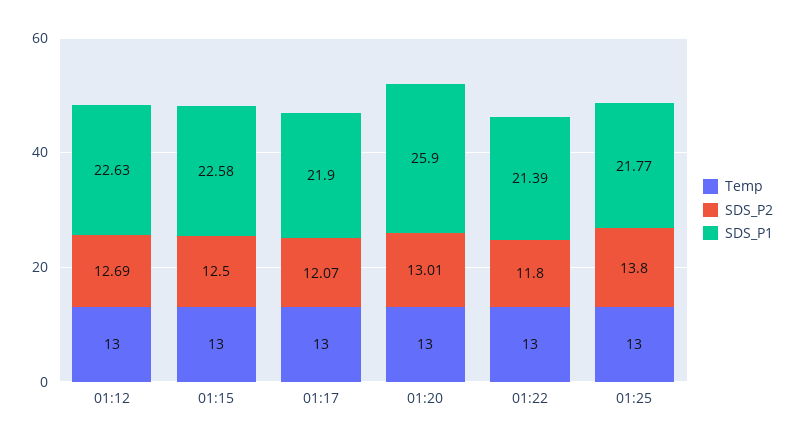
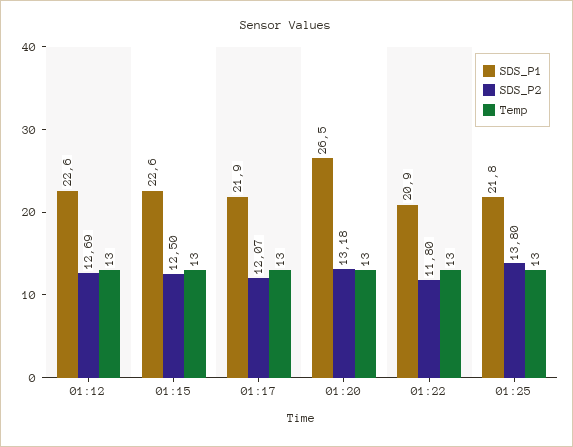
  {
    "Temp": {
      "01:12": 13,
      "01:15": 13,
      "01:17": 13,
      "01:20": 13,
      "01:22": 13,
      "01:25": 13
    },
    "SDS_P2": {
      "01:12": 12.69,
      "01:15": 12.5,
      "01:17": 12.07,
-     "01:20": 13.01,
+     "01:20": 13.18,
      "01:22": 11.8,
      "01:25": 13.8
    },
    "SDS_P1": {
      "01:12": 22.63,
      "01:15": 22.58,
      "01:17": 21.9,
-     "01:20": 25.9,
+     "01:20": 26.5,
-     "01:22": 21.39,
+     "01:22": 20.9,
      "01:25": 21.77
    }
  }

